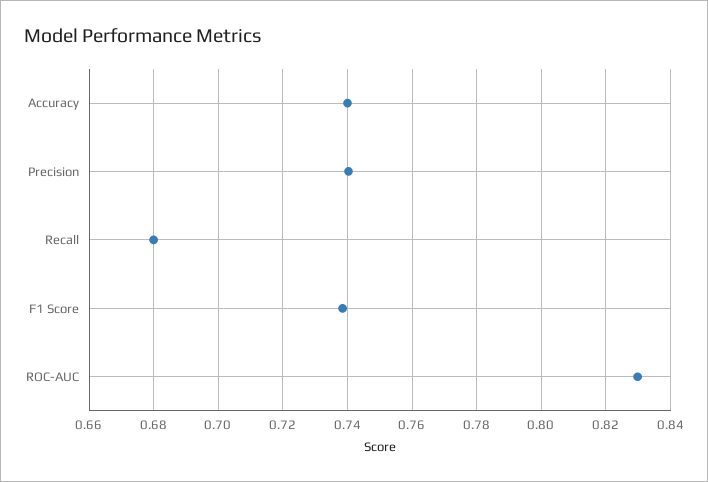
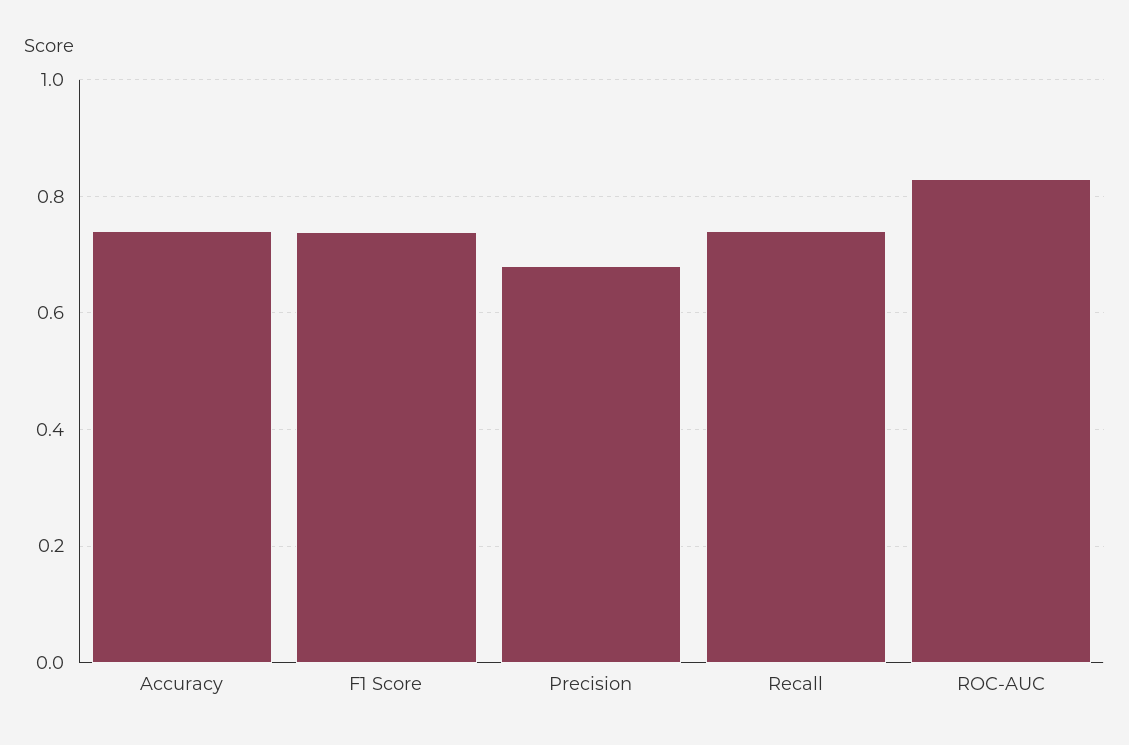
  {
    "Accuracy": 0.74,
-   "Precision": 0.74,
+   "Precision": 0.68,
-   "Recall": 0.68,
+   "Recall": 0.74,
    "F1 Score": 0.738,
    "ROC-AUC": 0.83
  }

